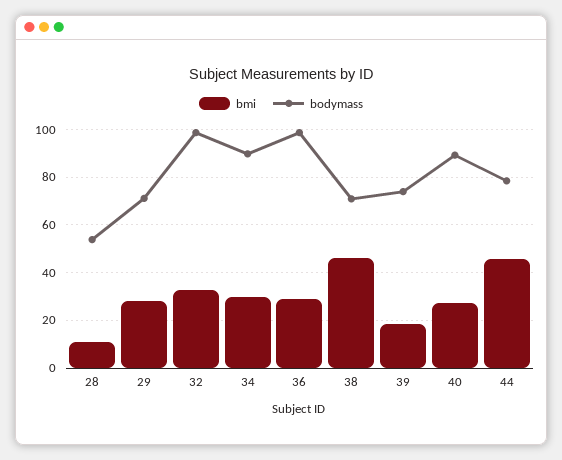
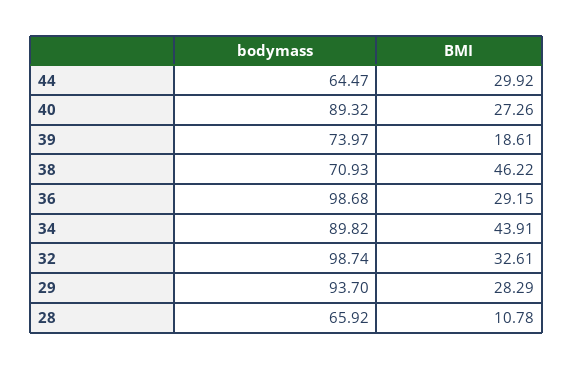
  {
    "bmi": {
      "28": 10.78,
      "29": 28.29,
      "32": 32.61,
-     "34": 30,
+     "34": 43.91,
      "36": 29.15,
      "38": 46.22,
      "39": 18.61,
      "40": 27.26,
-     "44": 45
+     "44": 29.92
    },
    "bodymass": {
-     "28": 55,
+     "28": 65.92,
-     "29": 70,
+     "29": 93.7,
      "32": 98.74,
      "34": 89.82,
      "36": 98.68,
      "38": 70.93,
      "39": 73.97,
      "40": 89.32,
-     "44": 80
+     "44": 64.47
    }
  }

